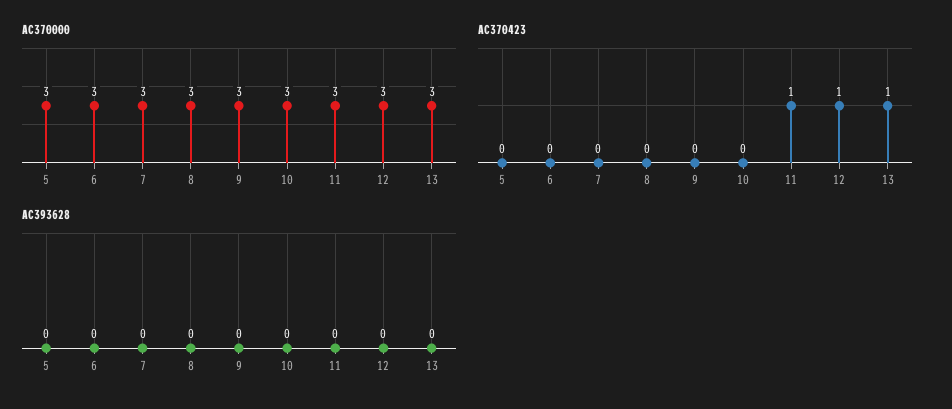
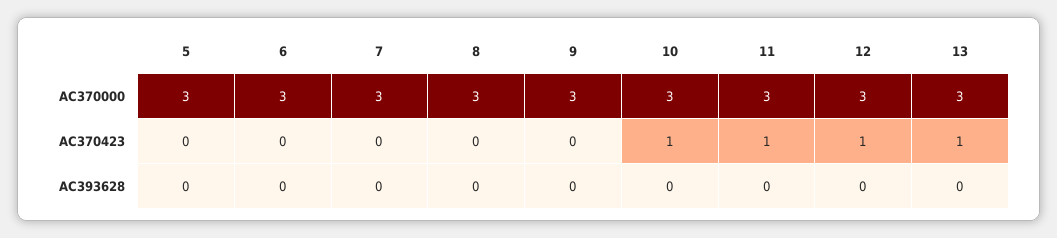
  {
    "AC370000": {
      "5": 3,
      "6": 3,
      "7": 3,
      "8": 3,
      "9": 3,
      "10": 3,
      "11": 3,
      "12": 3,
      "13": 3
    },
    "AC370423": {
      "5": 0,
      "6": 0,
      "7": 0,
      "8": 0,
      "9": 0,
-     "10": 0,
+     "10": 1,
      "11": 1,
      "12": 1,
      "13": 1
    },
    "AC393628": {
      "5": 0,
      "6": 0,
      "7": 0,
      "8": 0,
      "9": 0,
      "10": 0,
      "11": 0,
      "12": 0,
      "13": 0
    }
  }

